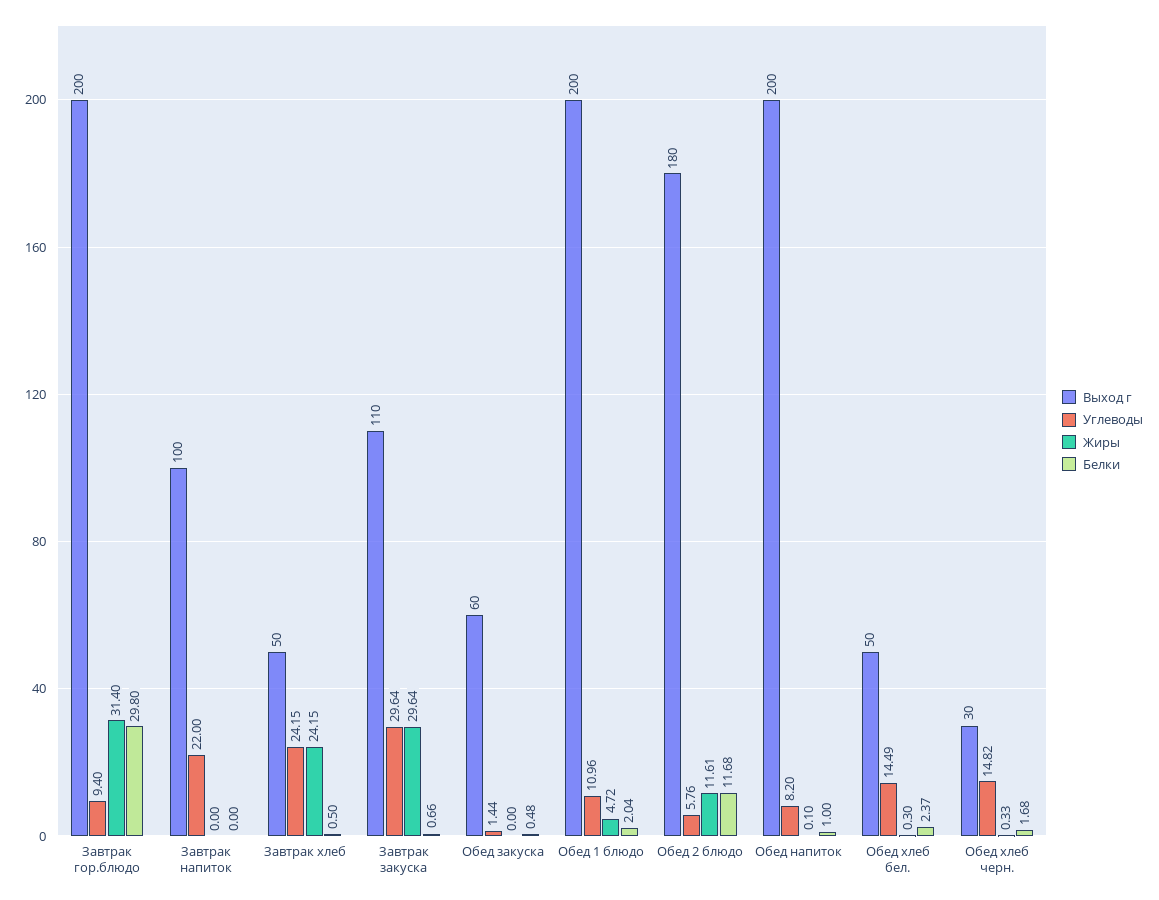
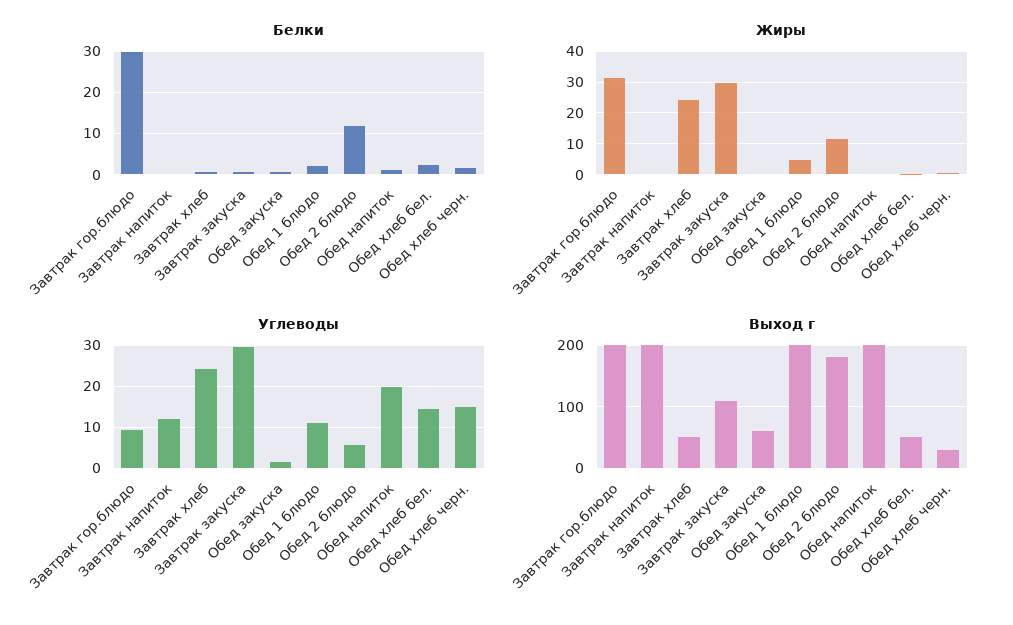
  {
    "Выход г": {
      "Завтрак гор.блюдо": 200,
-     "Завтрак напиток": 100,
+     "Завтрак напиток": 200,
      "Завтрак хлеб": 50,
      "Завтрак закуска": 110,
      "Обед закуска": 60,
      "Обед 1 блюдо": 200,
      "Обед 2 блюдо": 180,
      "Обед напиток": 200,
      "Обед хлеб бел.": 50,
      "Обед хлеб черн.": 30
    },
    "Углеводы": {
      "Завтрак гор.блюдо": 9.4,
-     "Завтрак напиток": 22,
+     "Завтрак напиток": 12,
      "Завтрак хлеб": 24.15,
      "Завтрак закуска": 29.64,
      "Обед закуска": 1.44,
      "Обед 1 блюдо": 10.96,
      "Обед 2 блюдо": 5.76,
-     "Обед напиток": 8.2,
+     "Обед напиток": 20,
      "Обед хлеб бел.": 14.49,
      "Обед хлеб черн.": 14.82
    },
    "Жиры": {
      "Завтрак гор.блюдо": 31.4,
      "Завтрак напиток": 0,
      "Завтрак хлеб": 24.15,
      "Завтрак закуска": 29.64,
      "Обед закуска": 0,
      "Обед 1 блюдо": 4.72,
      "Обед 2 блюдо": 11.61,
      "Обед напиток": 0.1,
      "Обед хлеб бел.": 0.3,
      "Обед хлеб черн.": 0.33
    },
    "Белки": {
      "Завтрак гор.блюдо": 29.8,
      "Завтрак напиток": 0,
      "Завтрак хлеб": 0.5,
      "Завтрак закуска": 0.66,
      "Обед закуска": 0.48,
      "Обед 1 блюдо": 2.04,
      "Обед 2 блюдо": 11.68,
      "Обед напиток": 1,
      "Обед хлеб бел.": 2.37,
      "Обед хлеб черн.": 1.68
    }
  }

